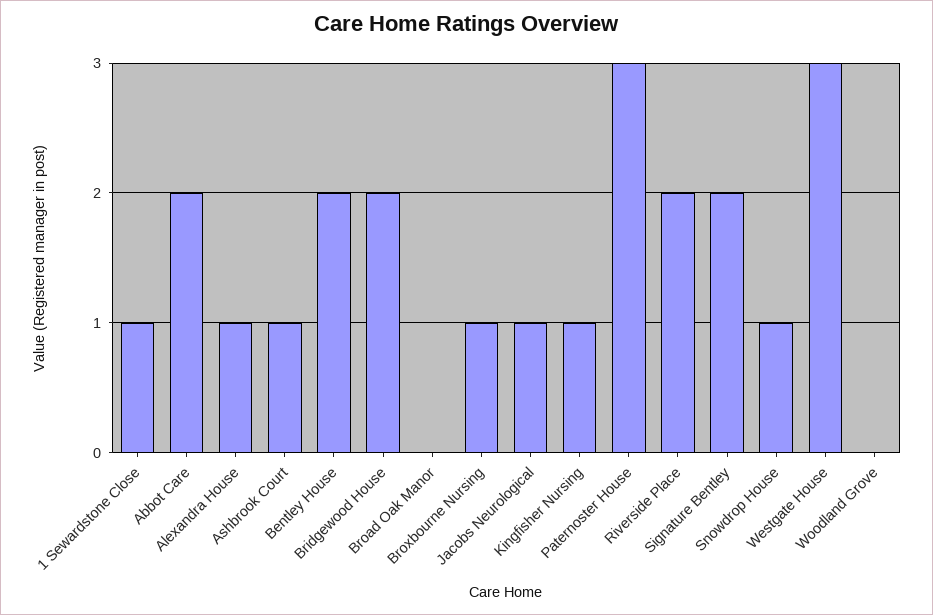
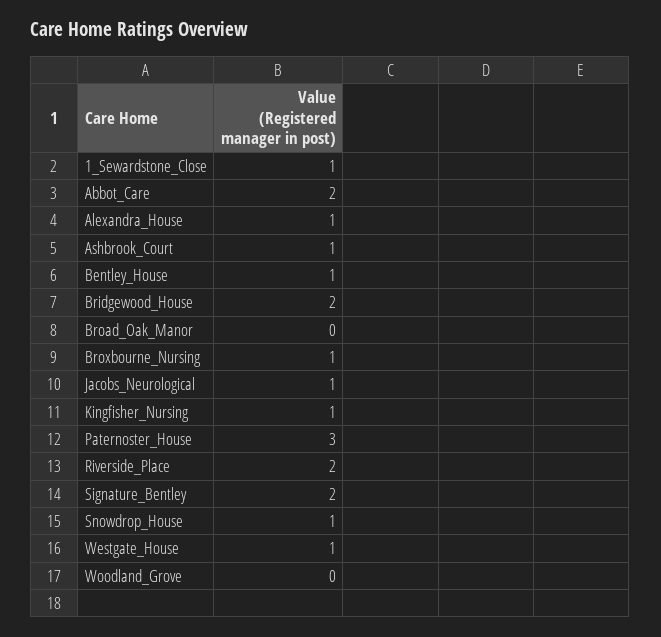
  {
    "1 Sewardstone Close": 1,
    "Abbot Care": 2,
    "Alexandra House": 1,
    "Ashbrook Court": 1,
-   "Bentley House": 2,
+   "Bentley House": 1,
    "Bridgewood House": 2,
    "Broad Oak Manor": 0,
    "Broxbourne Nursing": 1,
    "Jacobs Neurological": 1,
    "Kingfisher Nursing": 1,
    "Paternoster House": 3,
    "Riverside Place": 2,
    "Signature Bentley": 2,
    "Snowdrop House": 1,
-   "Westgate House": 3,
+   "Westgate House": 1,
    "Woodland Grove": 0
  }

